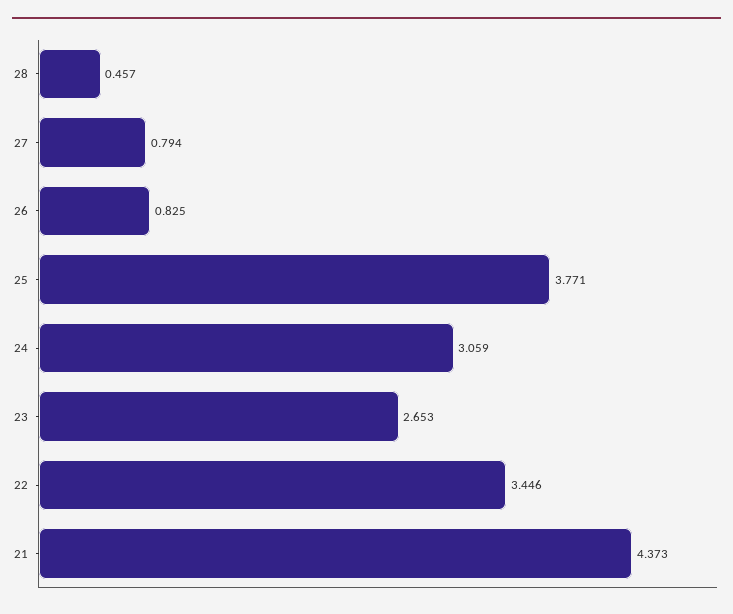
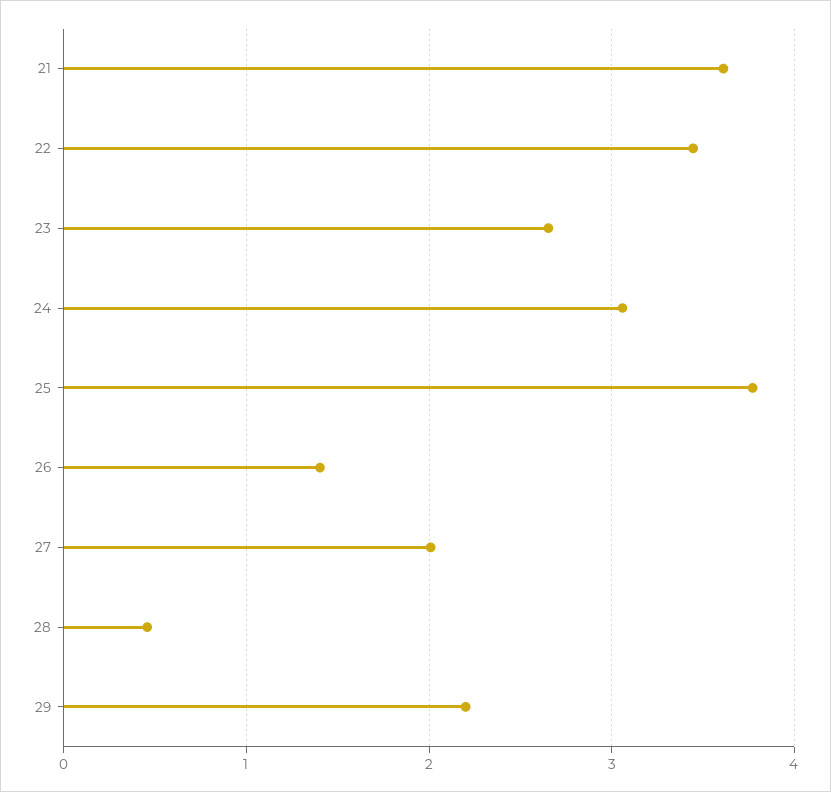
  {
    "28": 0.457,
-   "27": 0.794,
+   "27": 2,
-   "26": 0.825,
+   "26": 1.4,
    "25": 3.771,
    "24": 3.059,
    "23": 2.653,
    "22": 3.446,
-   "21": 4.373
+   "21": 3.6,
+   "29": 2.2
  }

